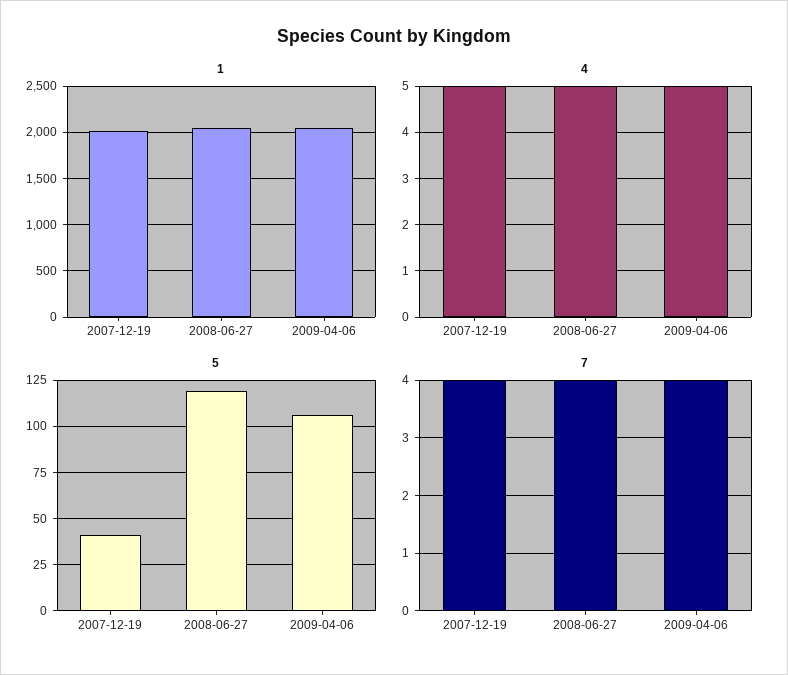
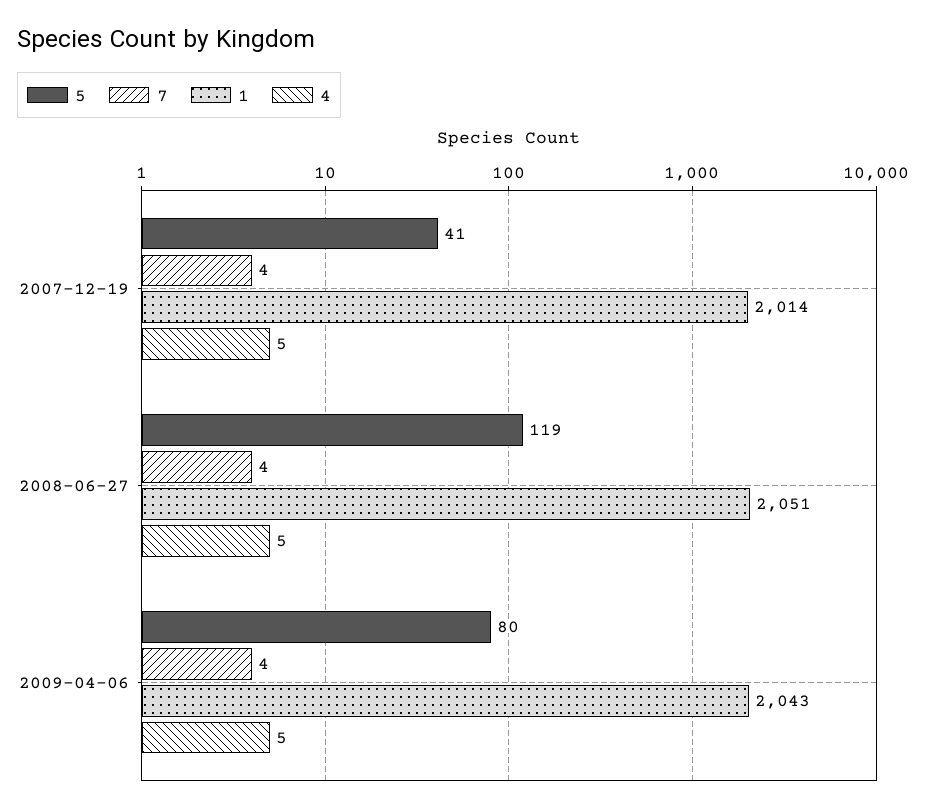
  {
    "1": {
      "2007-12-19": 2014,
      "2008-06-27": 2051,
      "2009-04-06": 2043
    },
    "4": {
      "2007-12-19": 5,
      "2008-06-27": 5,
      "2009-04-06": 5
    },
    "5": {
      "2007-12-19": 41,
      "2008-06-27": 119,
-     "2009-04-06": 105
+     "2009-04-06": 80
    },
    "7": {
      "2007-12-19": 4,
      "2008-06-27": 4,
      "2009-04-06": 4
    }
  }

